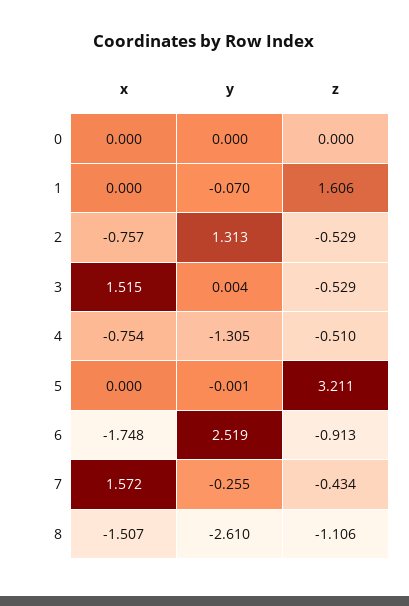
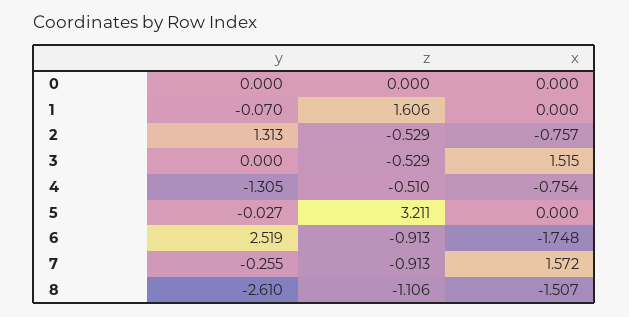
  {
    "x": {
      "0": 0,
      "1": 0,
      "2": -0.757,
      "3": 1.515,
      "4": -0.754,
      "5": 0,
      "6": -1.748,
      "7": 1.572,
      "8": -1.507
    },
    "y": {
      "0": 0,
      "1": -0.07,
      "2": 1.313,
-     "3": 0.004,
+     "3": 0,
      "4": -1.305,
-     "5": -0.001,
+     "5": -0.027,
      "6": 2.519,
      "7": -0.255,
      "8": -2.61
    },
    "z": {
      "0": 0,
      "1": 1.606,
      "2": -0.529,
      "3": -0.529,
      "4": -0.51,
      "5": 3.211,
      "6": -0.913,
-     "7": -0.434,
+     "7": -0.913,
      "8": -1.106
    }
  }

